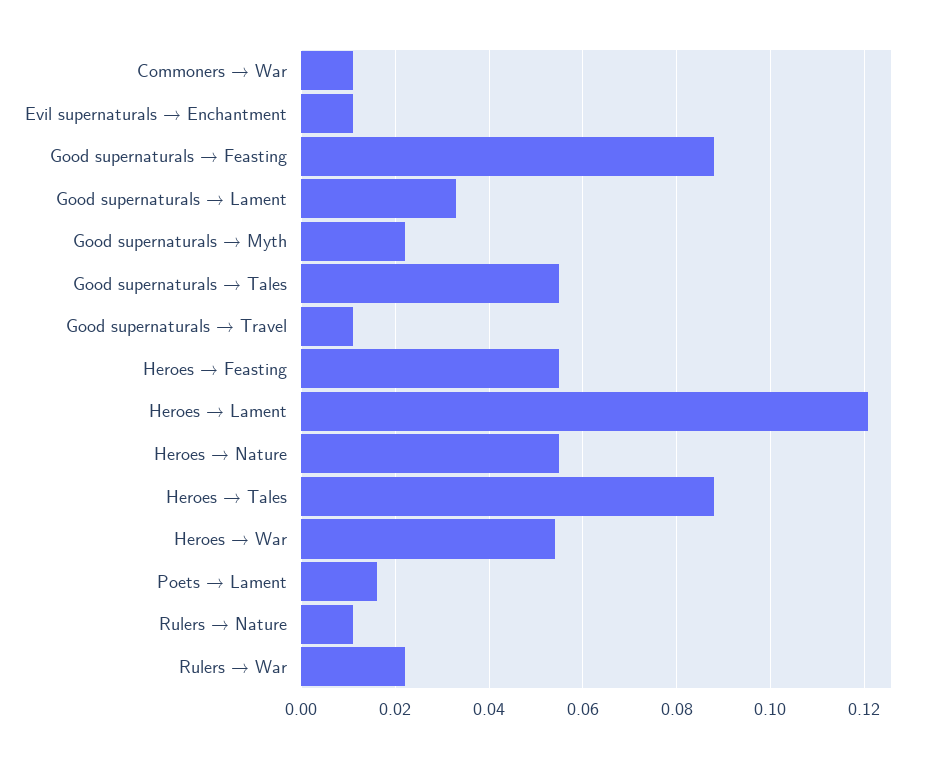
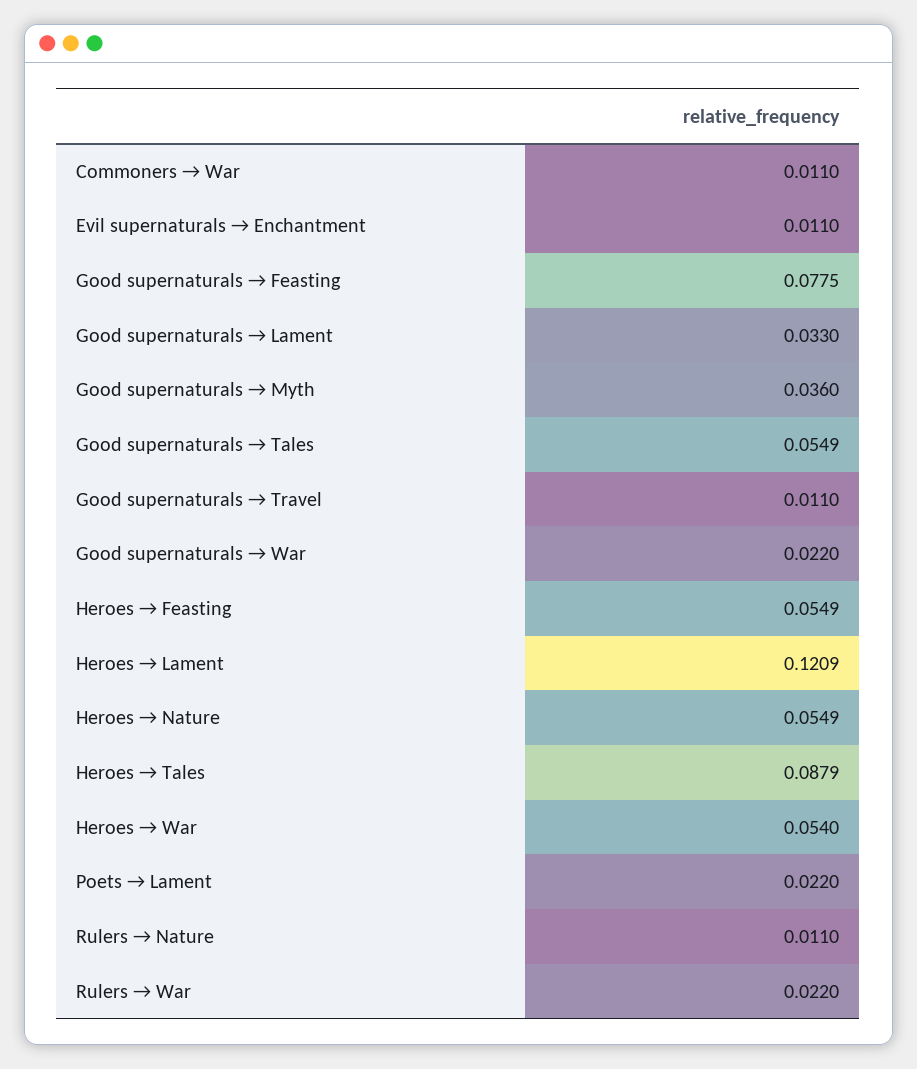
  {
    "Commoners → War": 0.011,
    "Evil supernaturals → Enchantment": 0.011,
-   "Good supernaturals → Feasting": 0.088,
+   "Good supernaturals → Feasting": 0.0775,
    "Good supernaturals → Lament": 0.033,
-   "Good supernaturals → Myth": 0.022,
+   "Good supernaturals → Myth": 0.036,
    "Good supernaturals → Tales": 0.0549,
    "Good supernaturals → Travel": 0.011,
    "Heroes → Feasting": 0.0549,
    "Heroes → Lament": 0.1209,
    "Heroes → Nature": 0.0549,
    "Heroes → Tales": 0.0879,
    "Heroes → War": 0.054,
-   "Poets → Lament": 0.016,
+   "Poets → Lament": 0.022,
    "Rulers → Nature": 0.011,
-   "Rulers → War": 0.022
+   "Rulers → War": 0.022,
+   "Good supernaturals → War": 0.022
  }

